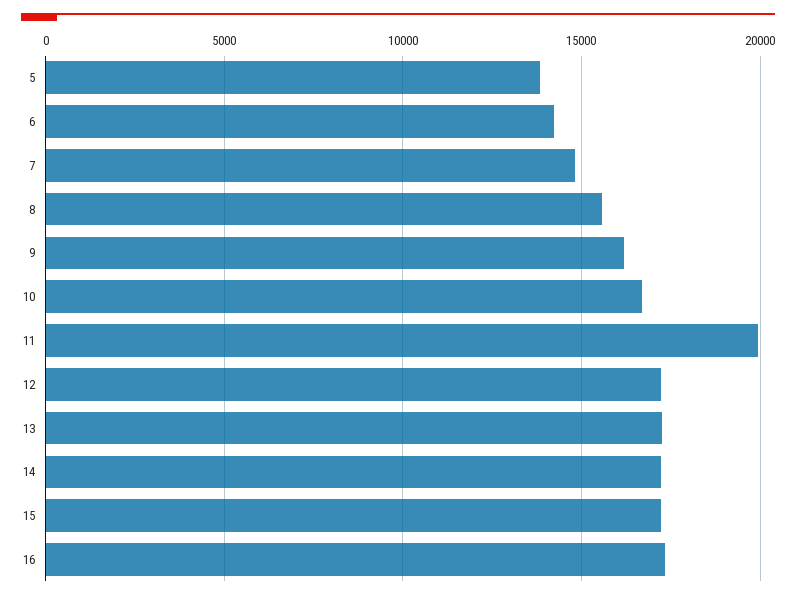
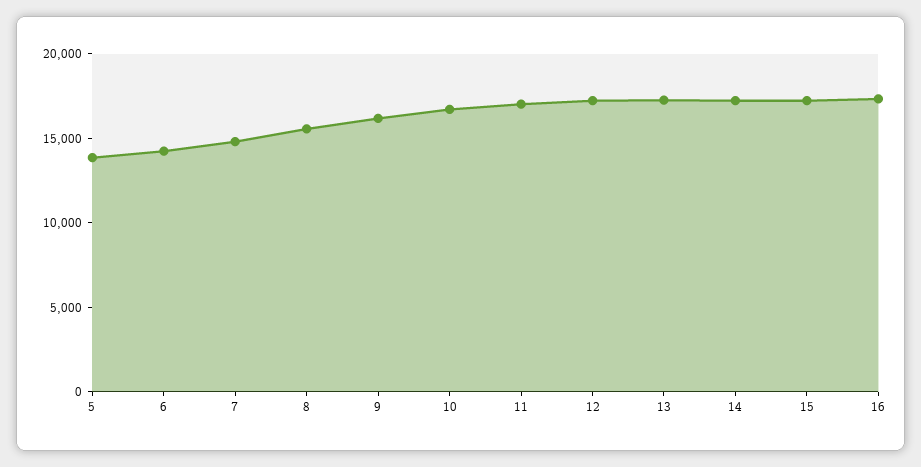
  {
    "5": 14000,
    "6": 14000,
    "7": 15000,
    "8": 15500,
    "9": 16000,
    "10": 16500,
-   "11": 20000,
+   "11": 17000,
    "12": 17000,
    "13": 17500,
    "14": 17000,
    "15": 17000,
    "16": 17500
  }

